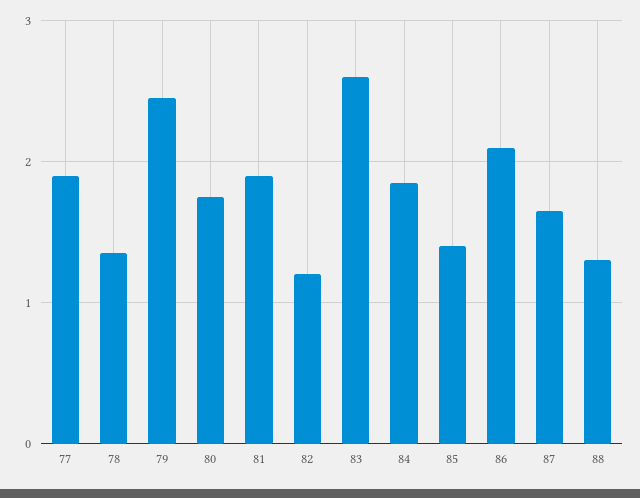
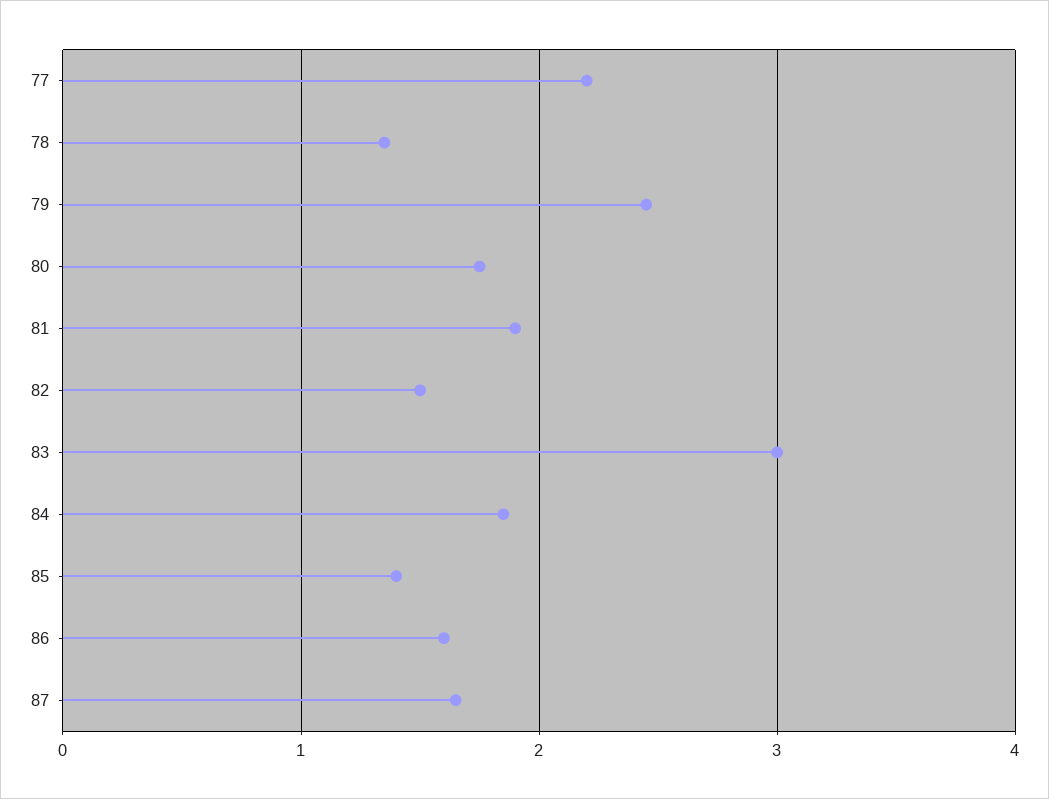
  {
-   "77": 1.9,
+   "77": 2.2,
    "78": 1.4,
    "79": 2.5,
    "80": 1.8,
    "81": 1.9,
-   "82": 1.2,
+   "82": 1.5,
-   "83": 2.6,
+   "83": 3,
    "84": 1.9,
    "85": 1.4,
-   "86": 2.1,
+   "86": 1.6,
-   "87": 1.7,
+   "87": 1.7
-   "88": 1.3
  }

